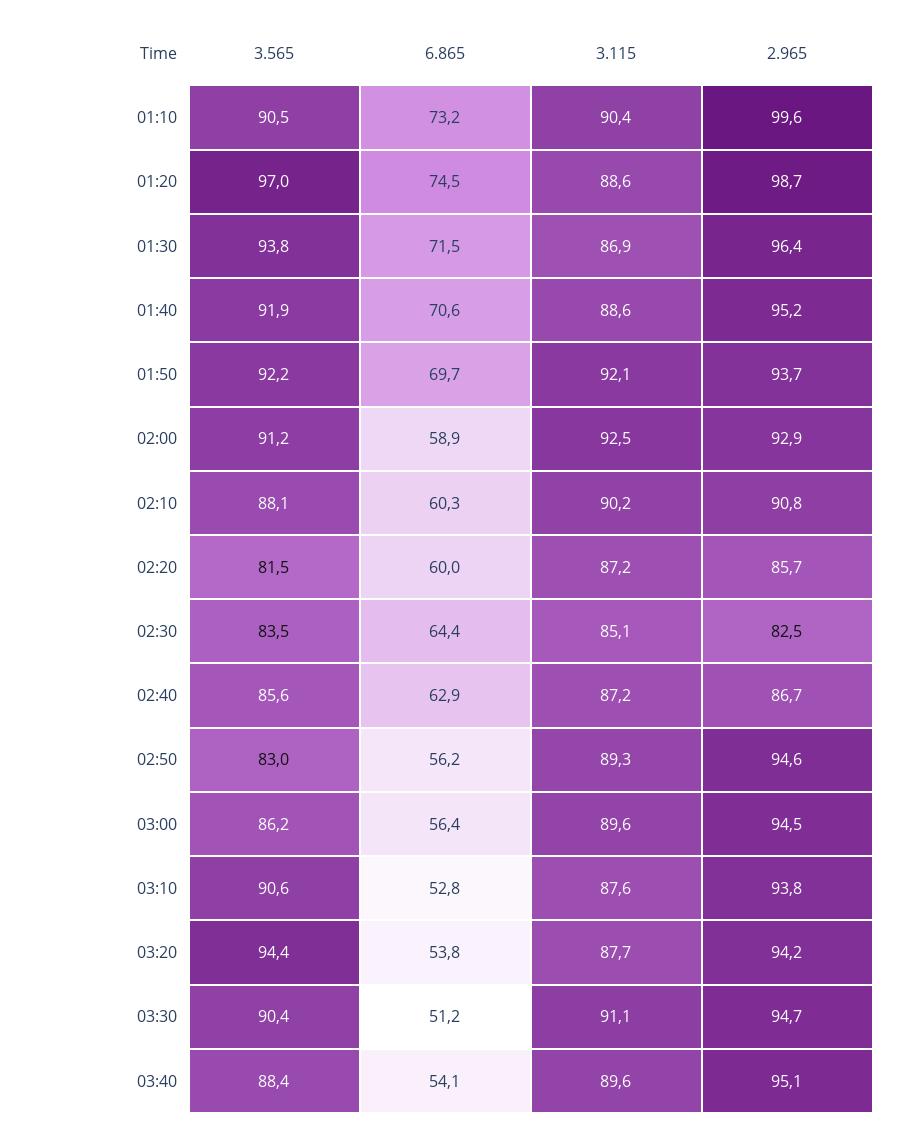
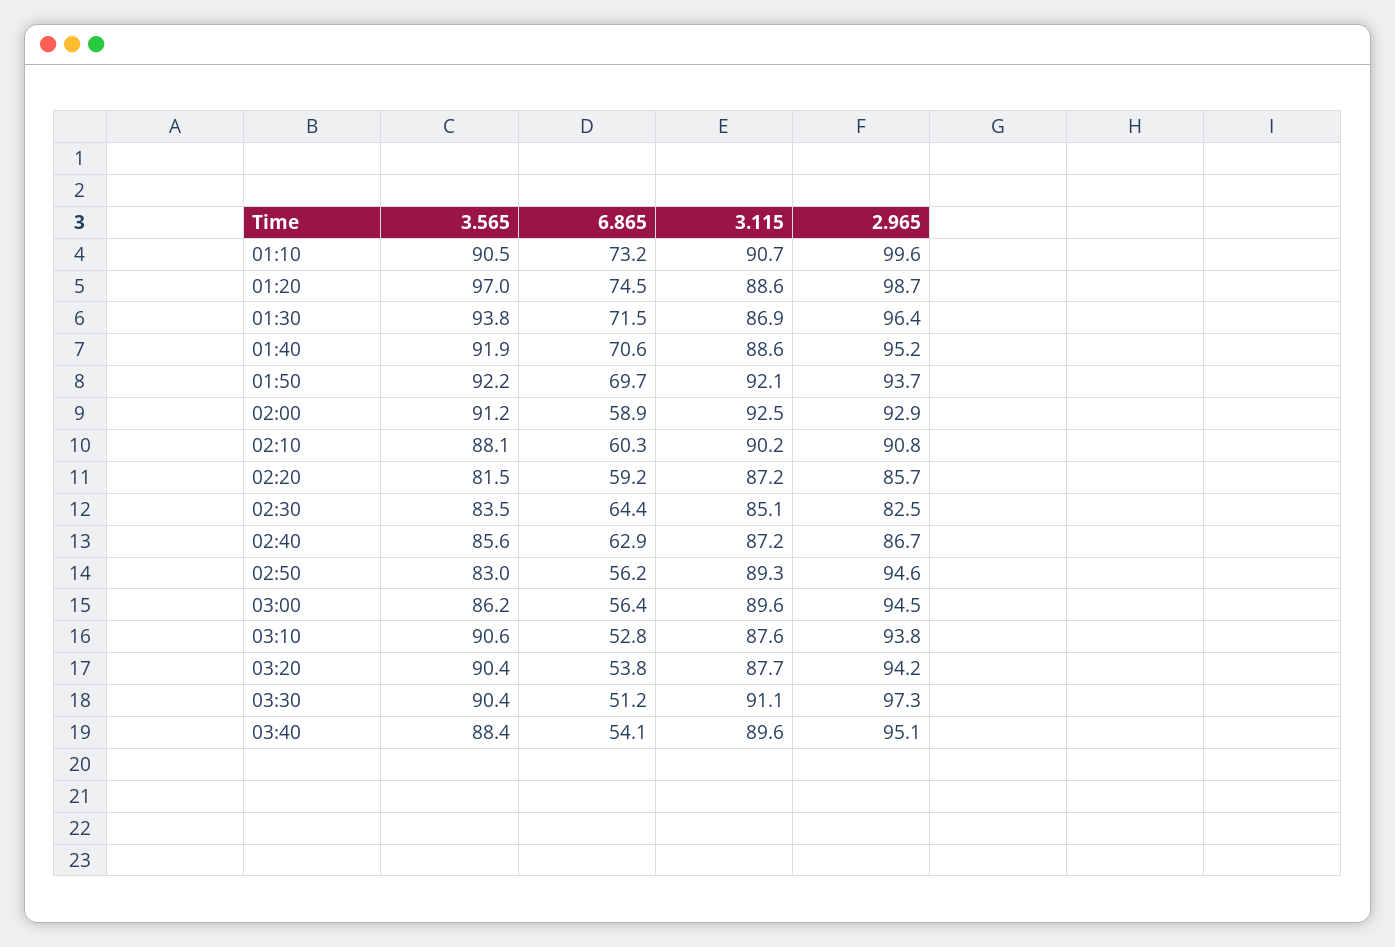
  {
    "3.565": {
      "01:10": 90.5,
      "01:20": 97,
      "01:30": 93.8,
      "01:40": 91.9,
      "01:50": 92.2,
      "02:00": 91.2,
      "02:10": 88.1,
      "02:20": 81.5,
      "02:30": 83.5,
      "02:40": 85.6,
      "02:50": 83,
      "03:00": 86.2,
      "03:10": 90.6,
-     "03:20": 94.4,
+     "03:20": 90.4,
      "03:30": 90.4,
      "03:40": 88.4
    },
    "6.865": {
      "01:10": 73.2,
      "01:20": 74.5,
      "01:30": 71.5,
      "01:40": 70.6,
      "01:50": 69.7,
      "02:00": 58.9,
      "02:10": 60.3,
-     "02:20": 60,
+     "02:20": 59.2,
      "02:30": 64.4,
      "02:40": 62.9,
      "02:50": 56.2,
      "03:00": 56.4,
      "03:10": 52.8,
      "03:20": 53.8,
      "03:30": 51.2,
      "03:40": 54.1
    },
    "3.115": {
-     "01:10": 90.4,
+     "01:10": 90.7,
      "01:20": 88.6,
      "01:30": 86.9,
      "01:40": 88.6,
      "01:50": 92.1,
      "02:00": 92.5,
      "02:10": 90.2,
      "02:20": 87.2,
      "02:30": 85.1,
      "02:40": 87.2,
      "02:50": 89.3,
      "03:00": 89.6,
      "03:10": 87.6,
      "03:20": 87.7,
      "03:30": 91.1,
      "03:40": 89.6
    },
    "2.965": {
      "01:10": 99.6,
      "01:20": 98.7,
      "01:30": 96.4,
      "01:40": 95.2,
      "01:50": 93.7,
      "02:00": 92.9,
      "02:10": 90.8,
      "02:20": 85.7,
      "02:30": 82.5,
      "02:40": 86.7,
      "02:50": 94.6,
      "03:00": 94.5,
      "03:10": 93.8,
      "03:20": 94.2,
-     "03:30": 94.7,
+     "03:30": 97.3,
      "03:40": 95.1
    }
  }

